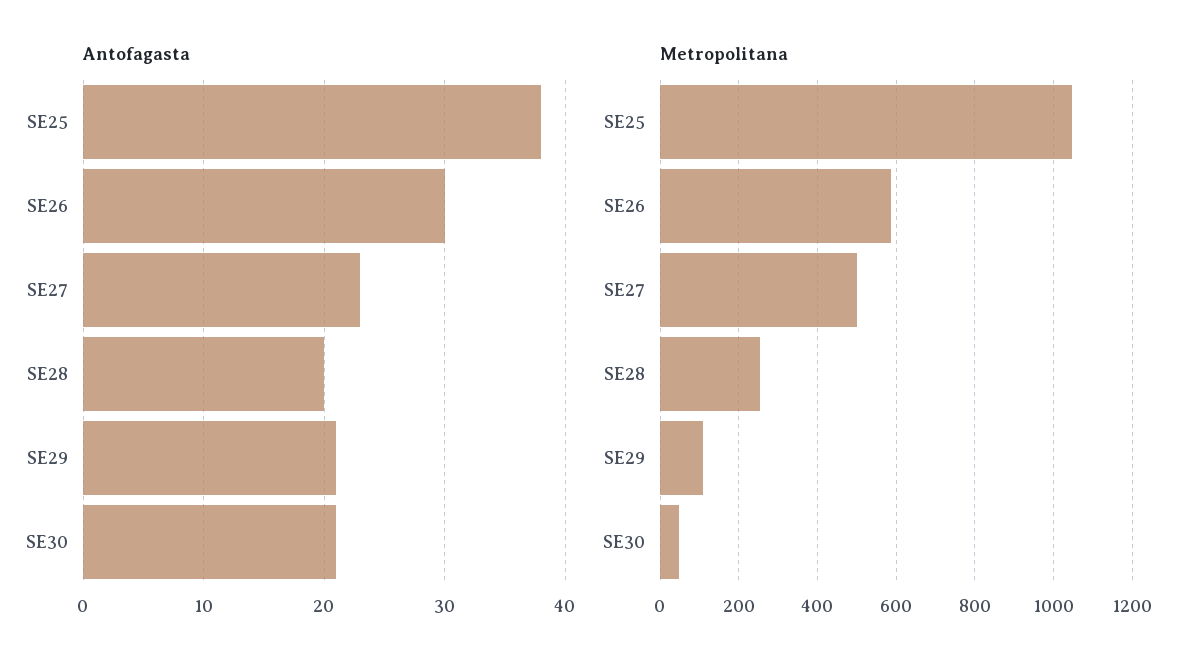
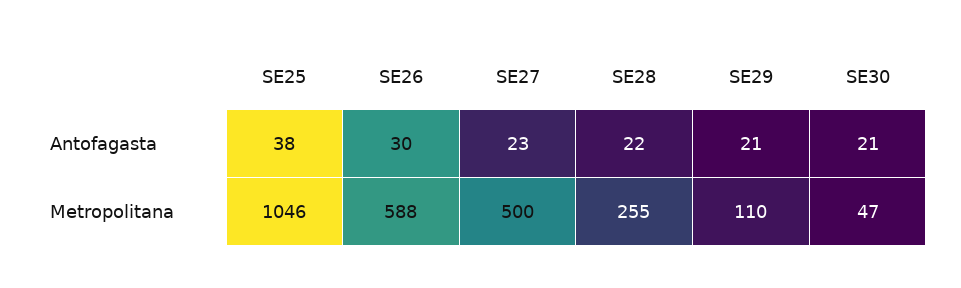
  {
    "Antofagasta": {
      "SE25": 38,
      "SE26": 30,
      "SE27": 23,
-     "SE28": 20,
+     "SE28": 22,
      "SE29": 21,
      "SE30": 21
    },
    "Metropolitana": {
      "SE25": 1046,
      "SE26": 588,
      "SE27": 500,
      "SE28": 255,
      "SE29": 110,
      "SE30": 47
    }
  }

